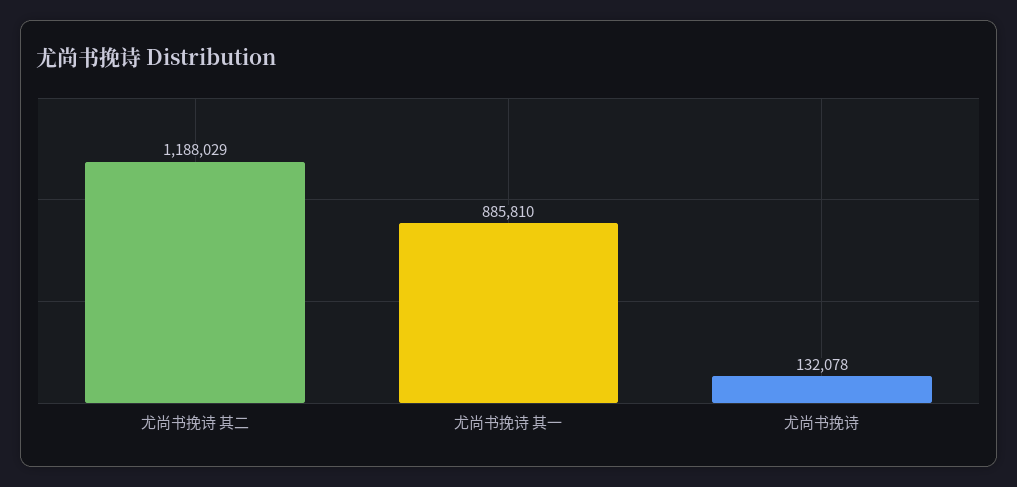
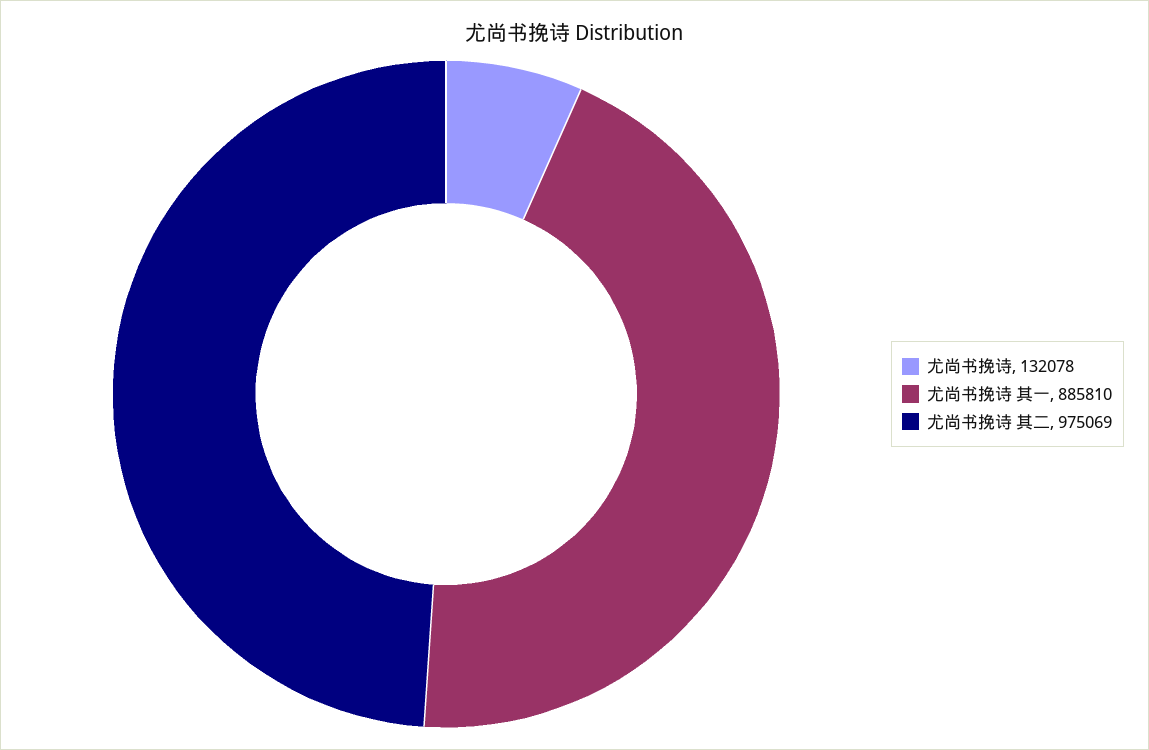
  {
-   "尤尚书挽诗 其二": 1188029,
+   "尤尚书挽诗 其二": 975069,
    "尤尚书挽诗 其一": 885810,
    "尤尚书挽诗": 132078
  }

